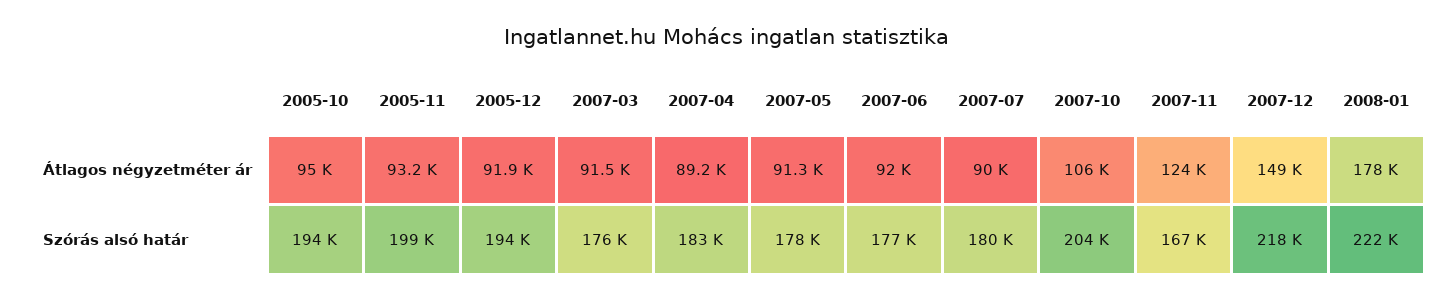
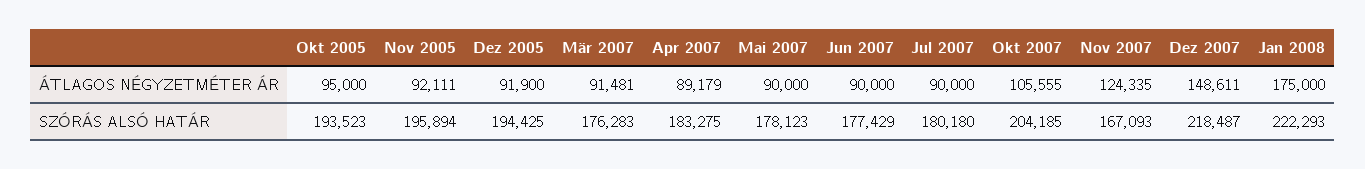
  {
    "2005-10": {
      "Átlagos négyzetméter ár": 95000,
      "Szórás alsó határ": 193523
    },
    "2005-11": {
-     "Átlagos négyzetméter ár": 93200,
+     "Átlagos négyzetméter ár": 92111,
-     "Szórás alsó határ": 199000
+     "Szórás alsó határ": 195894
    },
    "2005-12": {
      "Átlagos négyzetméter ár": 91900,
      "Szórás alsó határ": 194425
    },
    "2007-03": {
      "Átlagos négyzetméter ár": 91481,
      "Szórás alsó határ": 176283
    },
    "2007-04": {
      "Átlagos négyzetméter ár": 89179,
      "Szórás alsó határ": 183275
    },
    "2007-05": {
-     "Átlagos négyzetméter ár": 91300,
+     "Átlagos négyzetméter ár": 90000,
      "Szórás alsó határ": 178123
    },
    "2007-06": {
-     "Átlagos négyzetméter ár": 92000,
+     "Átlagos négyzetméter ár": 90000,
      "Szórás alsó határ": 177429
    },
    "2007-07": {
      "Átlagos négyzetméter ár": 90000,
      "Szórás alsó határ": 180180
    },
    "2007-10": {
      "Átlagos négyzetméter ár": 105555,
      "Szórás alsó határ": 204185
    },
    "2007-11": {
      "Átlagos négyzetméter ár": 124335,
      "Szórás alsó határ": 167093
    },
    "2007-12": {
      "Átlagos négyzetméter ár": 148611,
      "Szórás alsó határ": 218487
    },
    "2008-01": {
-     "Átlagos négyzetméter ár": 178000,
+     "Átlagos négyzetméter ár": 175000,
      "Szórás alsó határ": 222293
    }
  }

